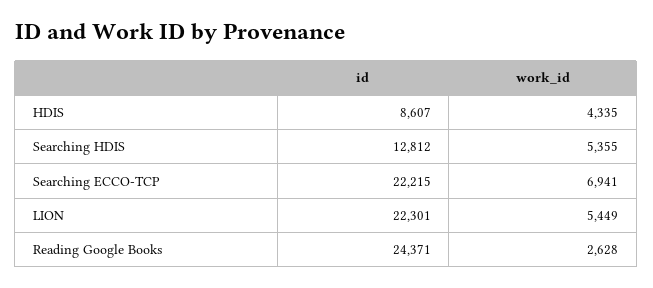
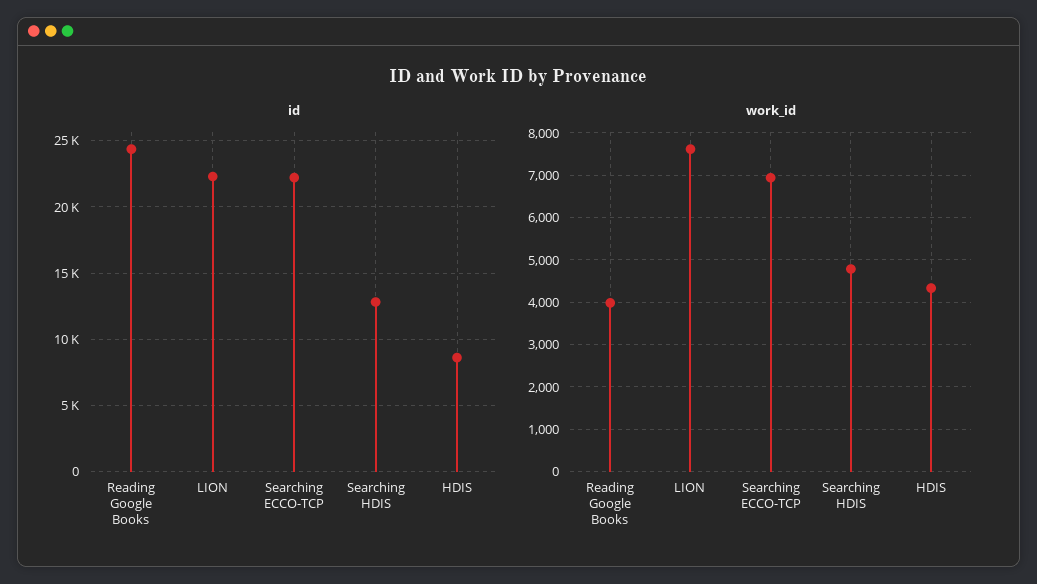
  {
    "id": {
      "HDIS": 8607,
      "Searching HDIS": 12812,
      "Searching ECCO-TCP": 22215,
      "LION": 22301,
      "Reading Google Books": 24371
    },
    "work_id": {
      "HDIS": 4335,
-     "Searching HDIS": 5355,
+     "Searching HDIS": 4800,
      "Searching ECCO-TCP": 6941,
-     "LION": 5449,
+     "LION": 7600,
-     "Reading Google Books": 2628
+     "Reading Google Books": 4000
    }
  }

